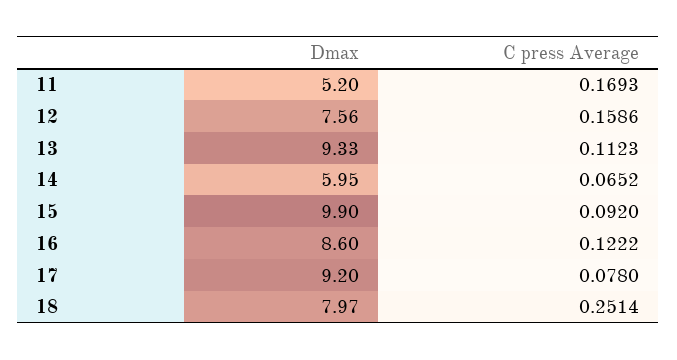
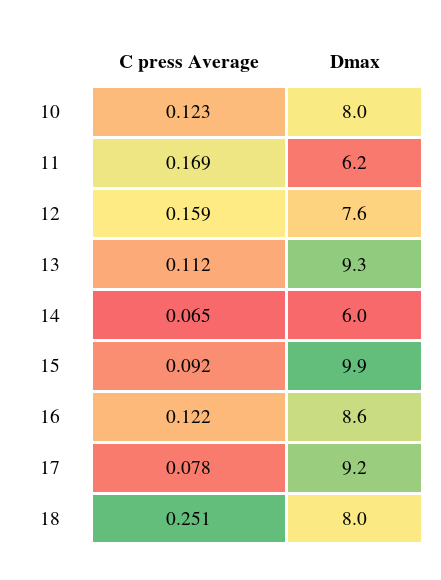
  {
    "Dmax": {
-     "11": 5.2,
+     "11": 6.2,
      "12": 7.56,
      "13": 9.33,
      "14": 5.95,
      "15": 9.9,
      "16": 8.6,
      "17": 9.2,
-     "18": 7.97
+     "18": 7.97,
+     "10": 8
    },
    "C press Average": {
      "11": 0.1693,
      "12": 0.1586,
      "13": 0.1123,
      "14": 0.0652,
      "15": 0.092,
      "16": 0.1222,
      "17": 0.078,
-     "18": 0.2514
+     "18": 0.2514,
+     "10": 0.123
    }
  }

